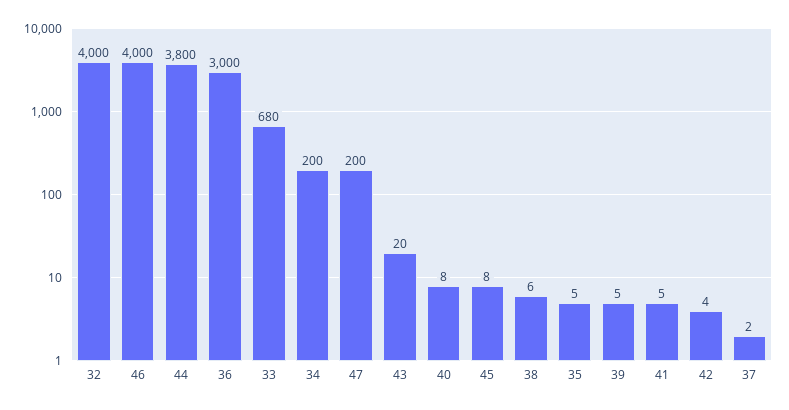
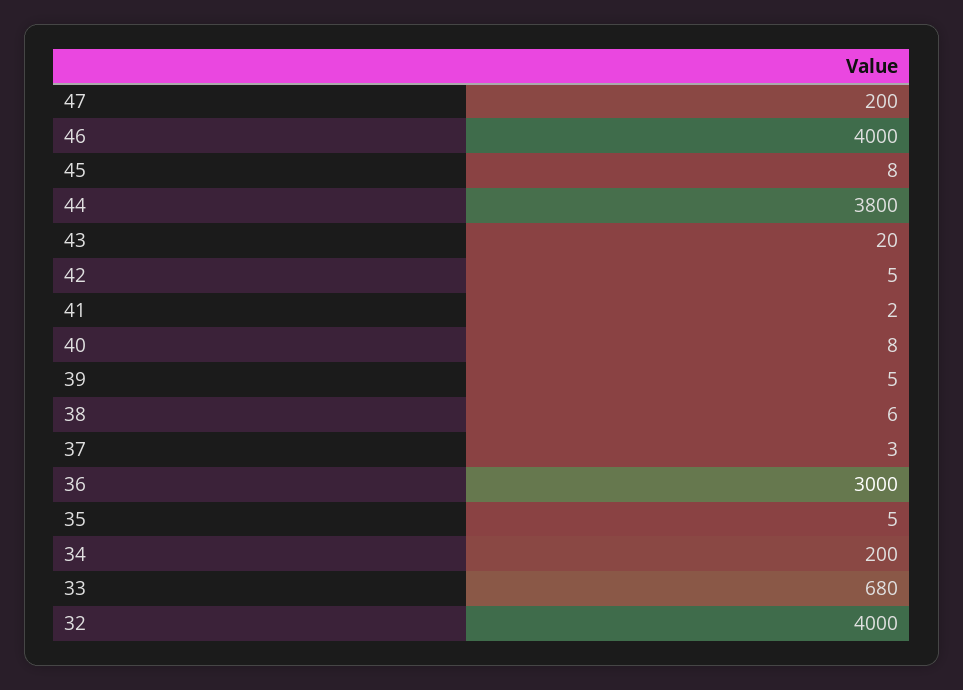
  {
    "32": 4000,
    "46": 4000,
    "44": 3800,
    "36": 3000,
    "33": 680,
    "34": 200,
    "47": 200,
    "43": 20,
    "40": 8,
    "45": 8,
    "38": 6,
    "35": 5,
    "39": 5,
-   "41": 5,
+   "41": 2,
-   "42": 4,
+   "42": 5,
-   "37": 2
+   "37": 3
  }

